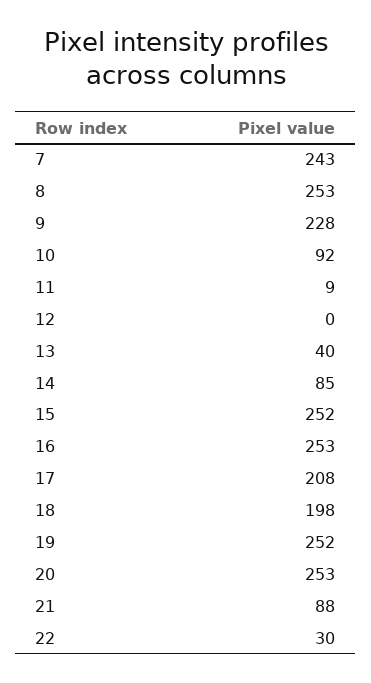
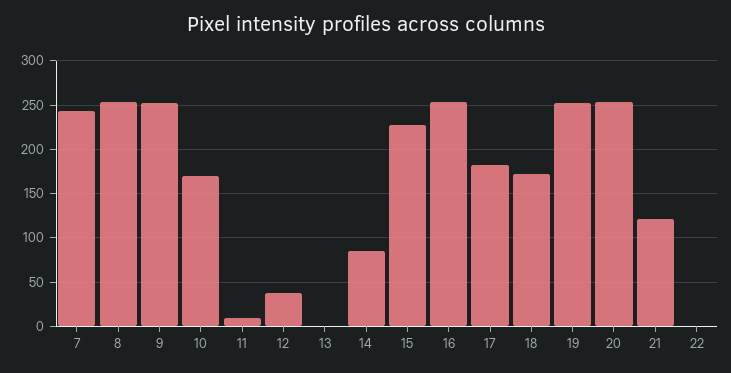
  {
    "7": 243,
    "8": 253,
-   "9": 228,
+   "9": 250,
-   "10": 92,
+   "10": 170,
    "11": 9,
-   "12": 0,
+   "12": 40,
-   "13": 40,
+   "13": 0,
    "14": 85,
-   "15": 252,
+   "15": 230,
    "16": 253,
-   "17": 208,
+   "17": 180,
-   "18": 198,
+   "18": 170,
    "19": 252,
    "20": 253,
-   "21": 88,
+   "21": 120,
-   "22": 30
+   "22": 0
  }

